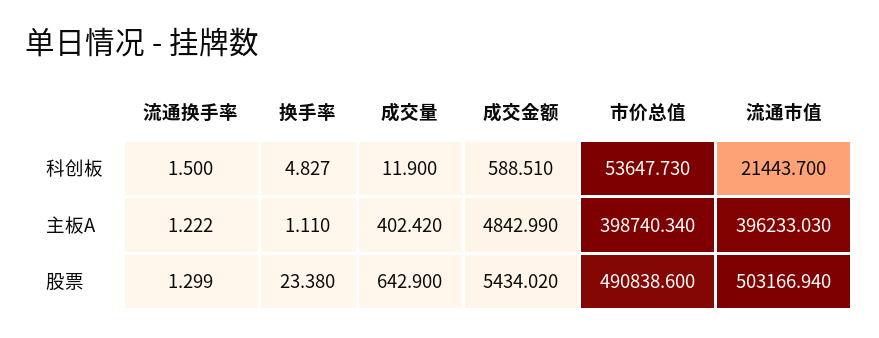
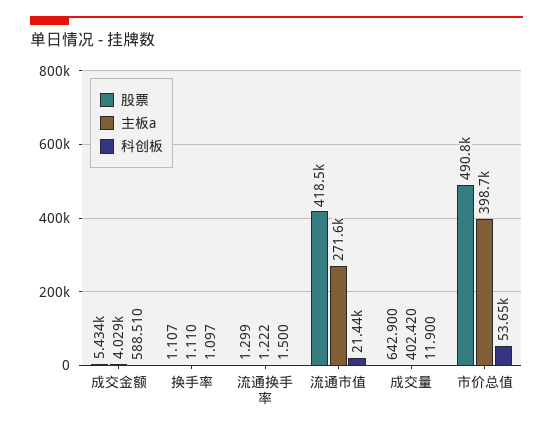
  {
    "科创板": {
      "流通换手率": 1.5,
-     "换手率": 4.827,
+     "换手率": 1.097,
      "成交量": 11.9,
      "成交金额": 588.51,
      "市价总值": 53647.73,
      "流通市值": 21443.7
    },
    "主板A": {
      "流通换手率": 1.222,
      "换手率": 1.11,
      "成交量": 402.42,
-     "成交金额": 4842.99,
+     "成交金额": 4029,
      "市价总值": 398740.34,
-     "流通市值": 396233.03
+     "流通市值": 271600
    },
    "股票": {
      "流通换手率": 1.299,
-     "换手率": 23.38,
+     "换手率": 1.107,
      "成交量": 642.9,
      "成交金额": 5434.02,
      "市价总值": 490838.6,
-     "流通市值": 503166.94
+     "流通市值": 418500
    }
  }

